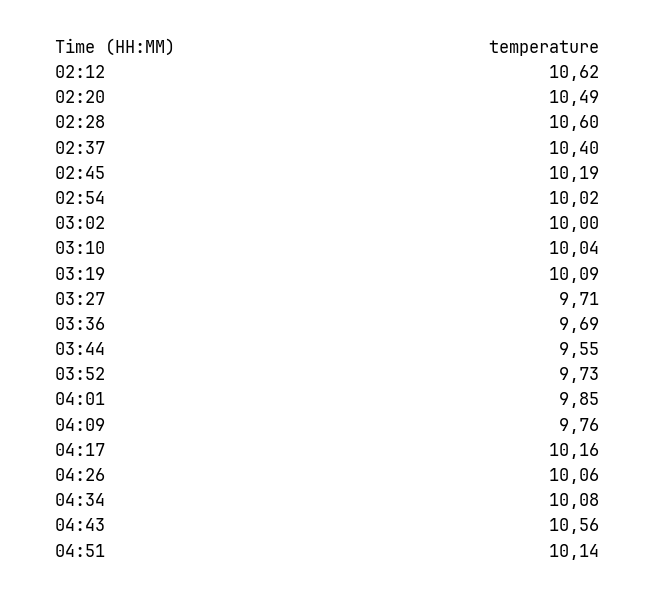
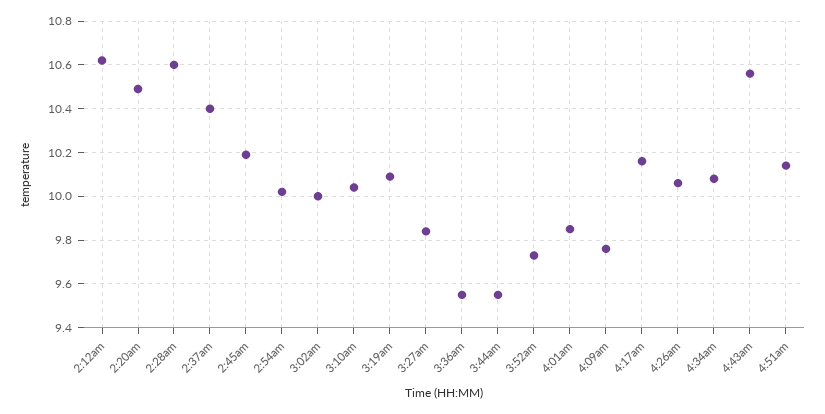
  {
    "02:12": 10.62,
    "02:20": 10.49,
    "02:28": 10.6,
    "02:37": 10.4,
    "02:45": 10.19,
    "02:54": 10.02,
    "03:02": 10,
    "03:10": 10.04,
    "03:19": 10.09,
-   "03:27": 9.71,
+   "03:27": 9.85,
-   "03:36": 9.69,
+   "03:36": 9.55,
    "03:44": 9.55,
    "03:52": 9.73,
    "04:01": 9.85,
    "04:09": 9.76,
    "04:17": 10.16,
    "04:26": 10.06,
    "04:34": 10.08,
    "04:43": 10.56,
    "04:51": 10.14
  }

